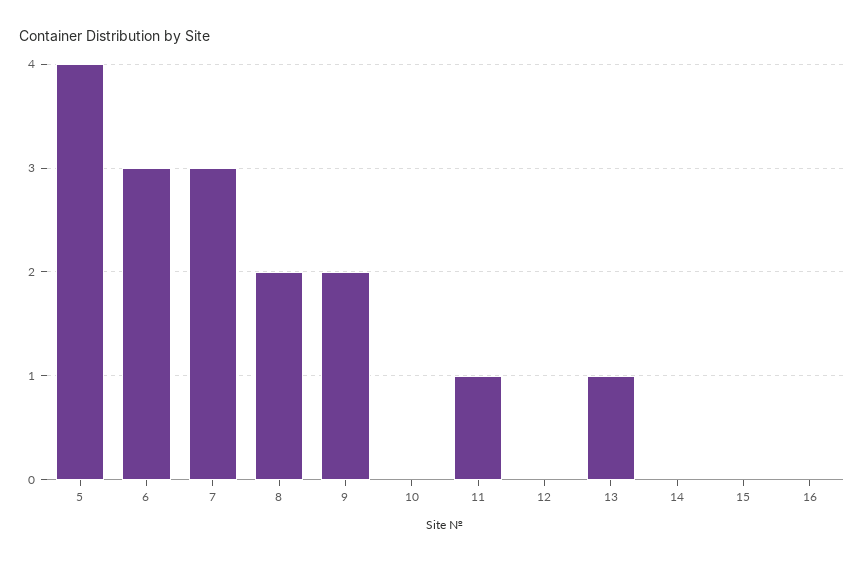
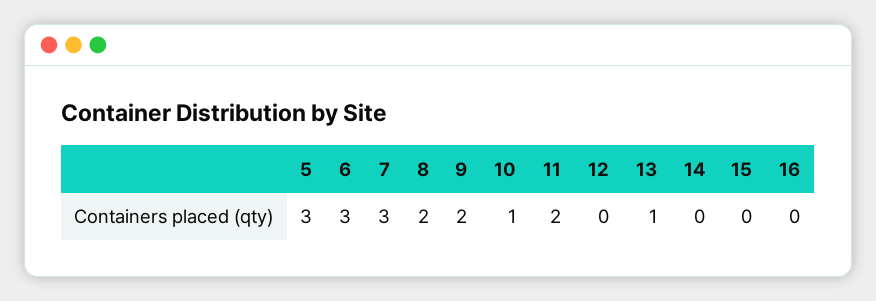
  {
-   "5": 4,
+   "5": 3,
    "6": 3,
    "7": 3,
    "8": 2,
    "9": 2,
-   "10": 0,
+   "10": 1,
-   "11": 1,
+   "11": 2,
    "12": 0,
    "13": 1,
    "14": 0,
    "15": 0,
    "16": 0
  }

